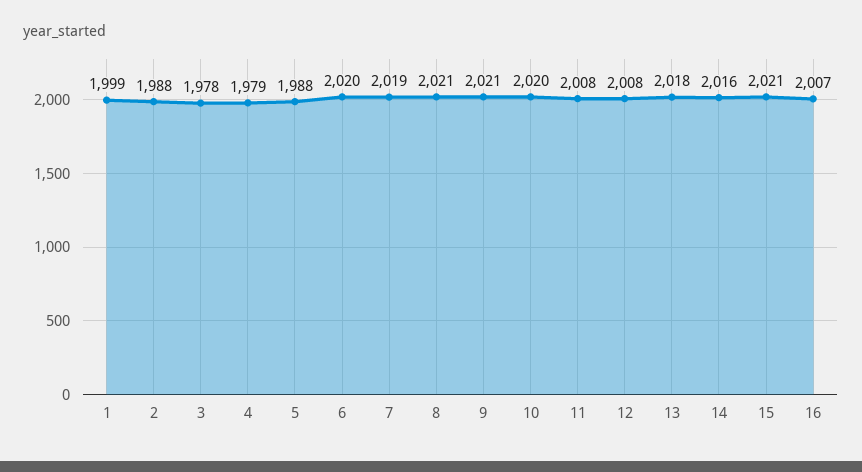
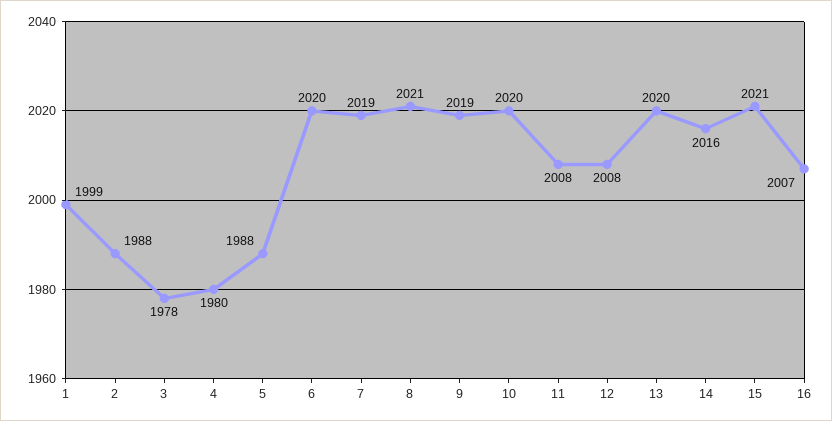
  {
    "1": 1999,
    "2": 1988,
    "3": 1978,
-   "4": 1979,
+   "4": 1980,
    "5": 1988,
    "6": 2020,
    "7": 2019,
    "8": 2021,
-   "9": 2021,
+   "9": 2019,
    "10": 2020,
    "11": 2008,
    "12": 2008,
-   "13": 2018,
+   "13": 2020,
    "14": 2016,
    "15": 2021,
    "16": 2007
  }

